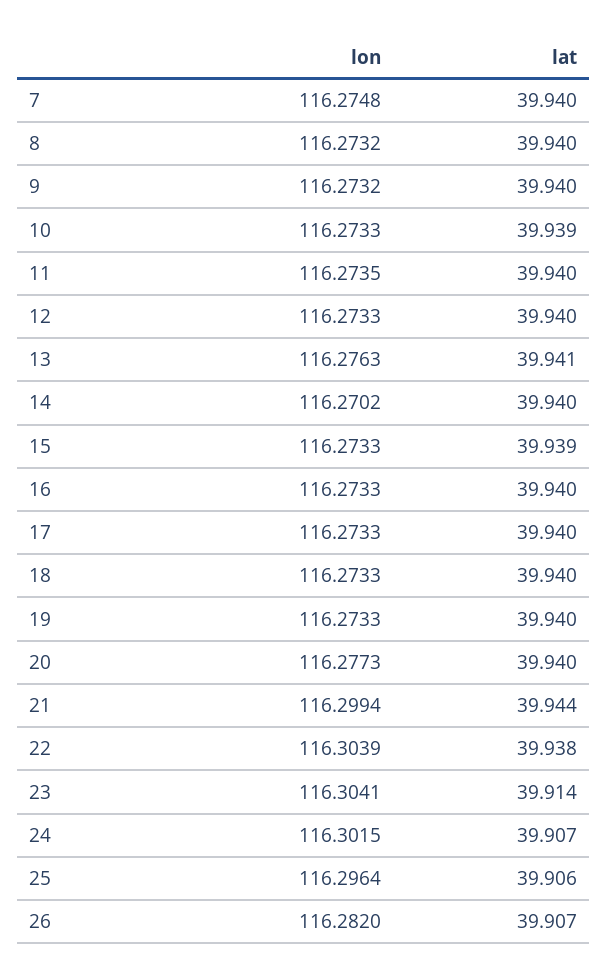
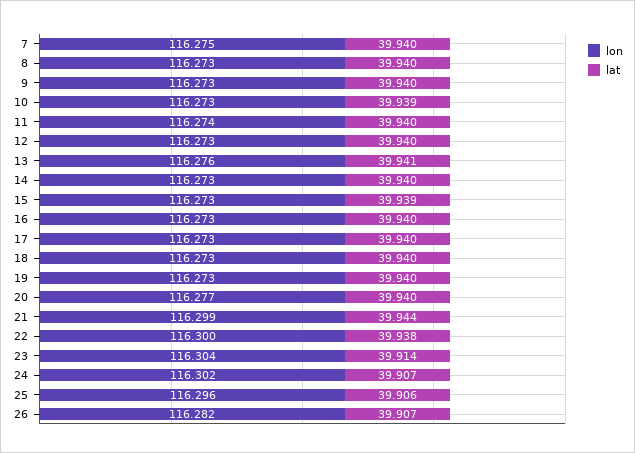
  {
    "lon": {
      "7": 116.2748,
      "8": 116.2732,
      "9": 116.2732,
      "10": 116.2733,
      "11": 116.2735,
      "12": 116.2733,
      "13": 116.2763,
-     "14": 116.2702,
+     "14": 116.273,
      "15": 116.2733,
      "16": 116.2733,
      "17": 116.2733,
      "18": 116.2733,
      "19": 116.2733,
      "20": 116.2773,
      "21": 116.2994,
-     "22": 116.3039,
+     "22": 116.3,
      "23": 116.3041,
      "24": 116.3015,
      "25": 116.2964,
      "26": 116.282
    },
    "lat": {
      "7": 39.94,
      "8": 39.94,
      "9": 39.94,
      "10": 39.939,
      "11": 39.94,
      "12": 39.94,
      "13": 39.941,
      "14": 39.94,
      "15": 39.939,
      "16": 39.94,
      "17": 39.94,
      "18": 39.94,
      "19": 39.94,
      "20": 39.94,
      "21": 39.944,
      "22": 39.938,
      "23": 39.914,
      "24": 39.907,
      "25": 39.906,
      "26": 39.907
    }
  }

